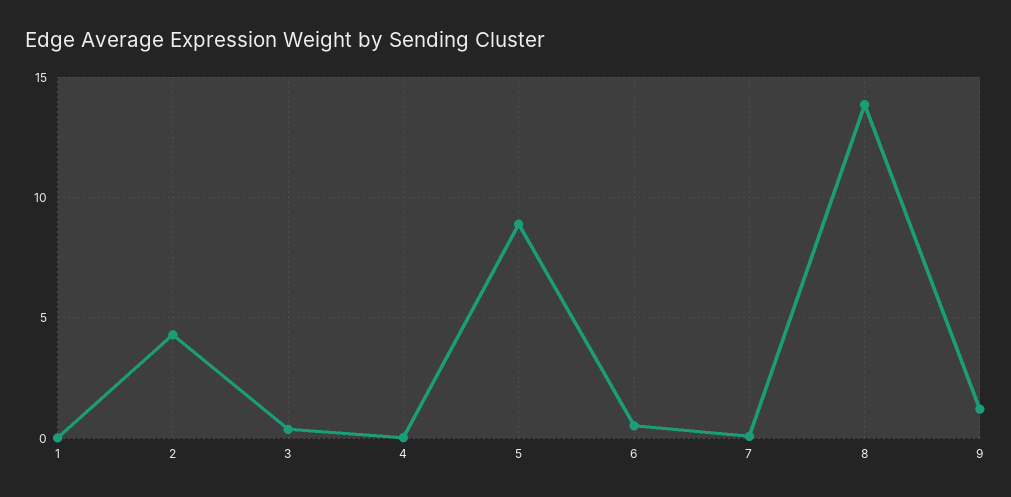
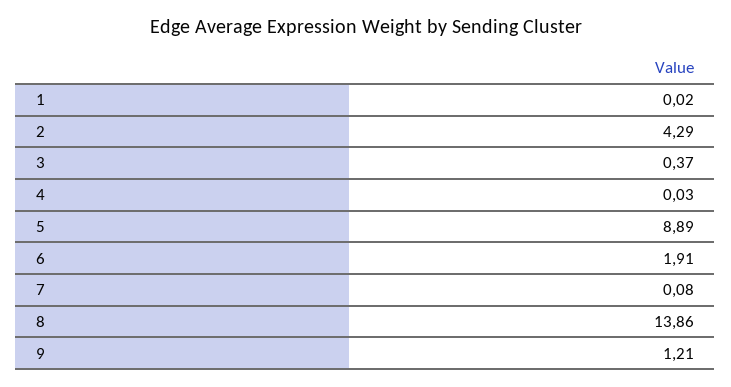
  {
    "1": 0.02,
    "2": 4.29,
    "3": 0.37,
    "4": 0.03,
    "5": 8.89,
-   "6": 0.5,
+   "6": 1.91,
    "7": 0.08,
    "8": 13.86,
    "9": 1.21
  }

